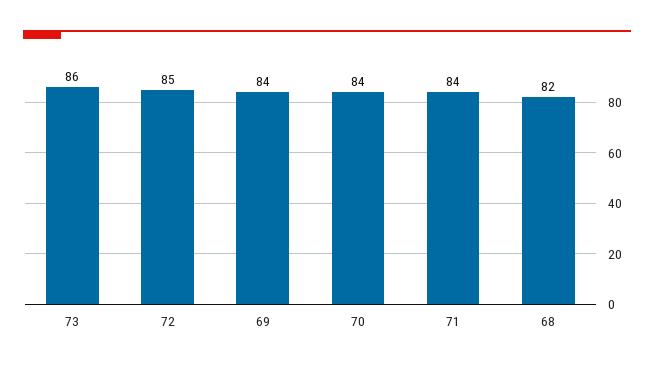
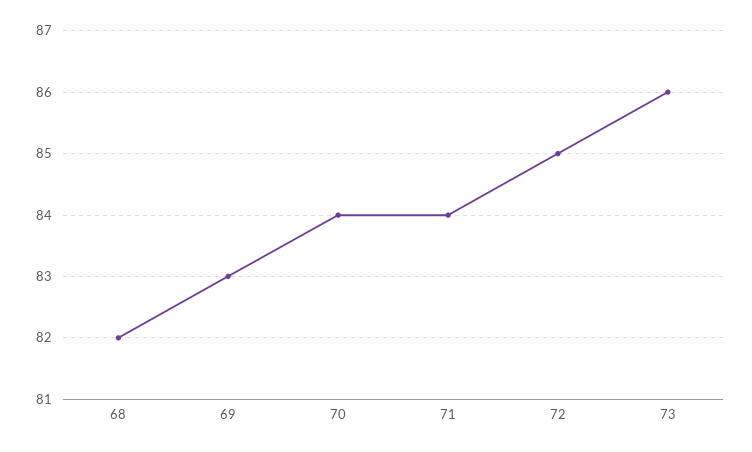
  {
    "73": 86,
    "72": 85,
-   "69": 84,
+   "69": 83,
    "70": 84,
    "71": 84,
    "68": 82
  }

